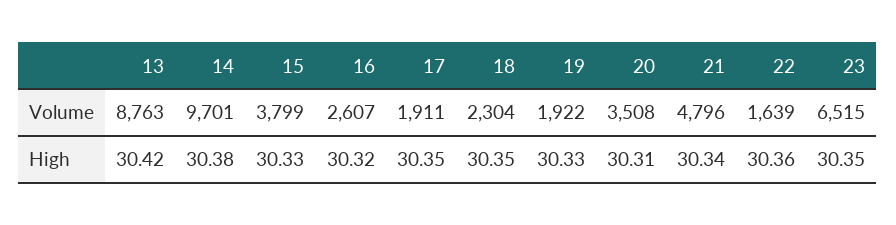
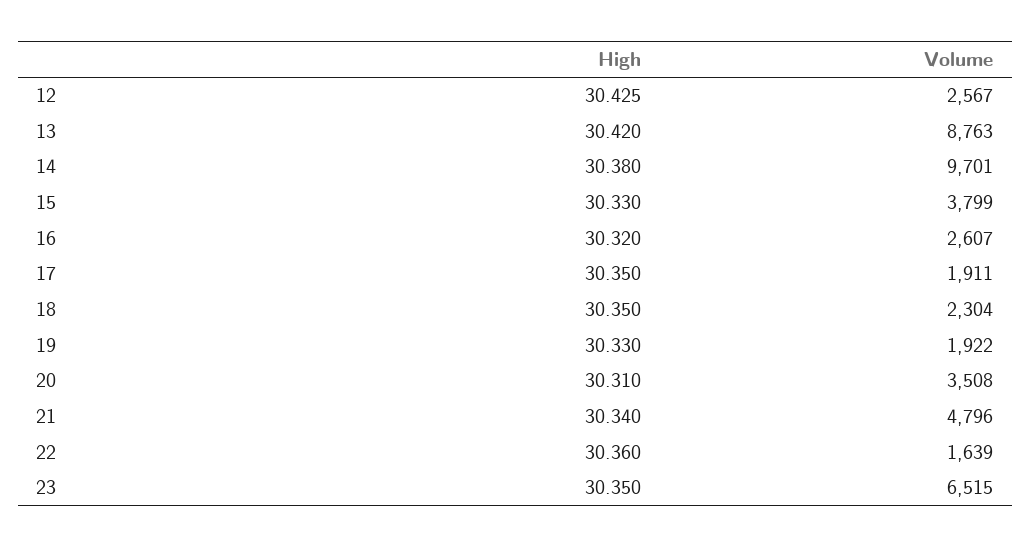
  {
    "13": {
      "Volume": 8763,
      "High": 30.42
    },
    "14": {
      "Volume": 9701,
      "High": 30.38
    },
    "15": {
      "Volume": 3799,
      "High": 30.33
    },
    "16": {
      "Volume": 2607,
      "High": 30.32
    },
    "17": {
      "Volume": 1911,
      "High": 30.35
    },
    "18": {
      "Volume": 2304,
      "High": 30.35
    },
    "19": {
      "Volume": 1922,
      "High": 30.33
    },
    "20": {
      "Volume": 3508,
      "High": 30.31
    },
    "21": {
      "Volume": 4796,
      "High": 30.34
    },
    "22": {
      "Volume": 1639,
      "High": 30.36
    },
    "23": {
      "Volume": 6515,
      "High": 30.35
-   }
+   },
+   "12": {
+     "High": 30.425,
+     "Volume": 2567
+   }
  }

